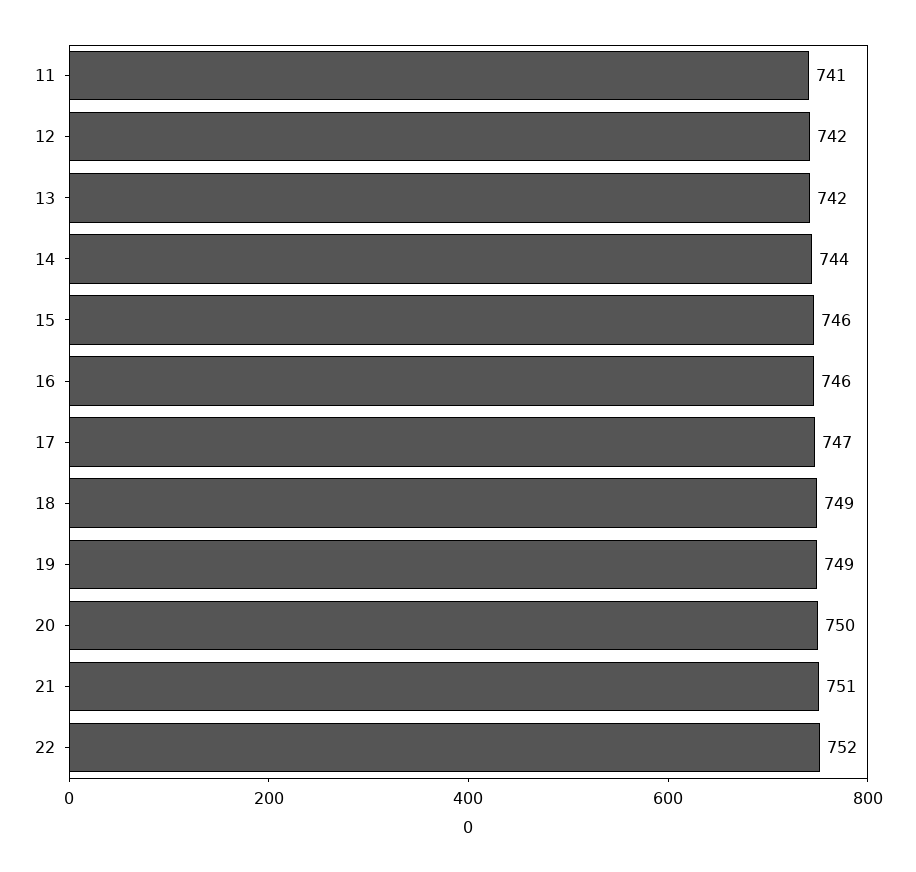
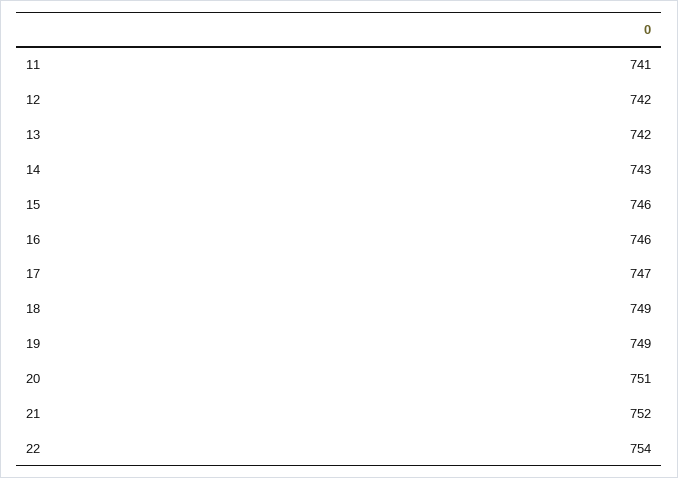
  {
    "11": 741,
    "12": 742,
    "13": 742,
-   "14": 744,
+   "14": 743,
    "15": 746,
    "16": 746,
    "17": 747,
    "18": 749,
    "19": 749,
-   "20": 750,
+   "20": 751,
-   "21": 751,
+   "21": 752,
-   "22": 752
+   "22": 754
  }

